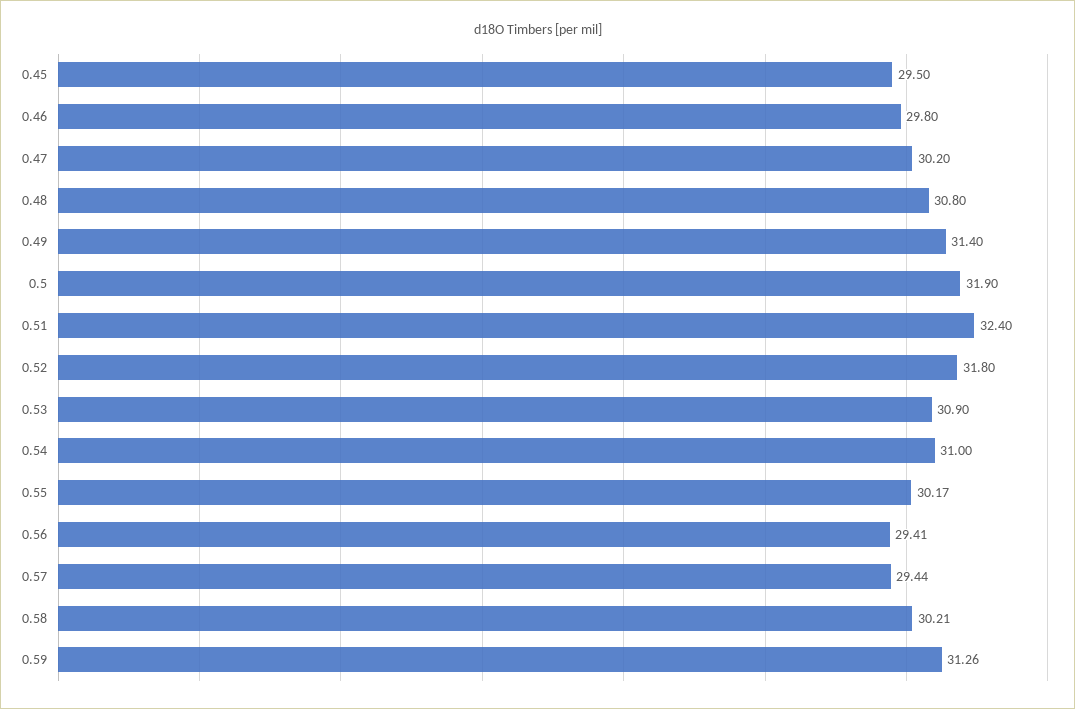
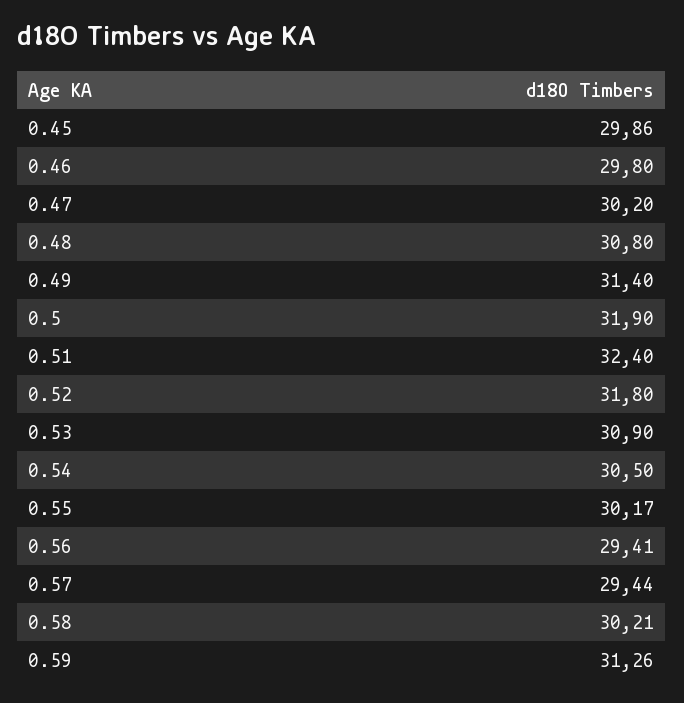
  {
-   "0.45": 29.5,
+   "0.45": 29.86,
    "0.46": 29.8,
    "0.47": 30.2,
    "0.48": 30.8,
    "0.49": 31.4,
    "0.5": 31.9,
    "0.51": 32.4,
    "0.52": 31.8,
    "0.53": 30.9,
-   "0.54": 31,
+   "0.54": 30.5,
    "0.55": 30.17,
    "0.56": 29.41,
    "0.57": 29.44,
    "0.58": 30.21,
    "0.59": 31.26
  }

